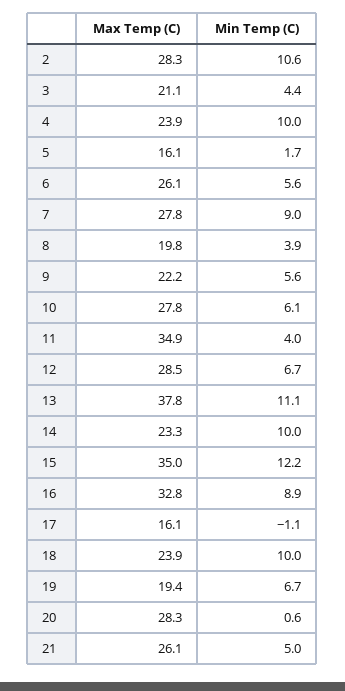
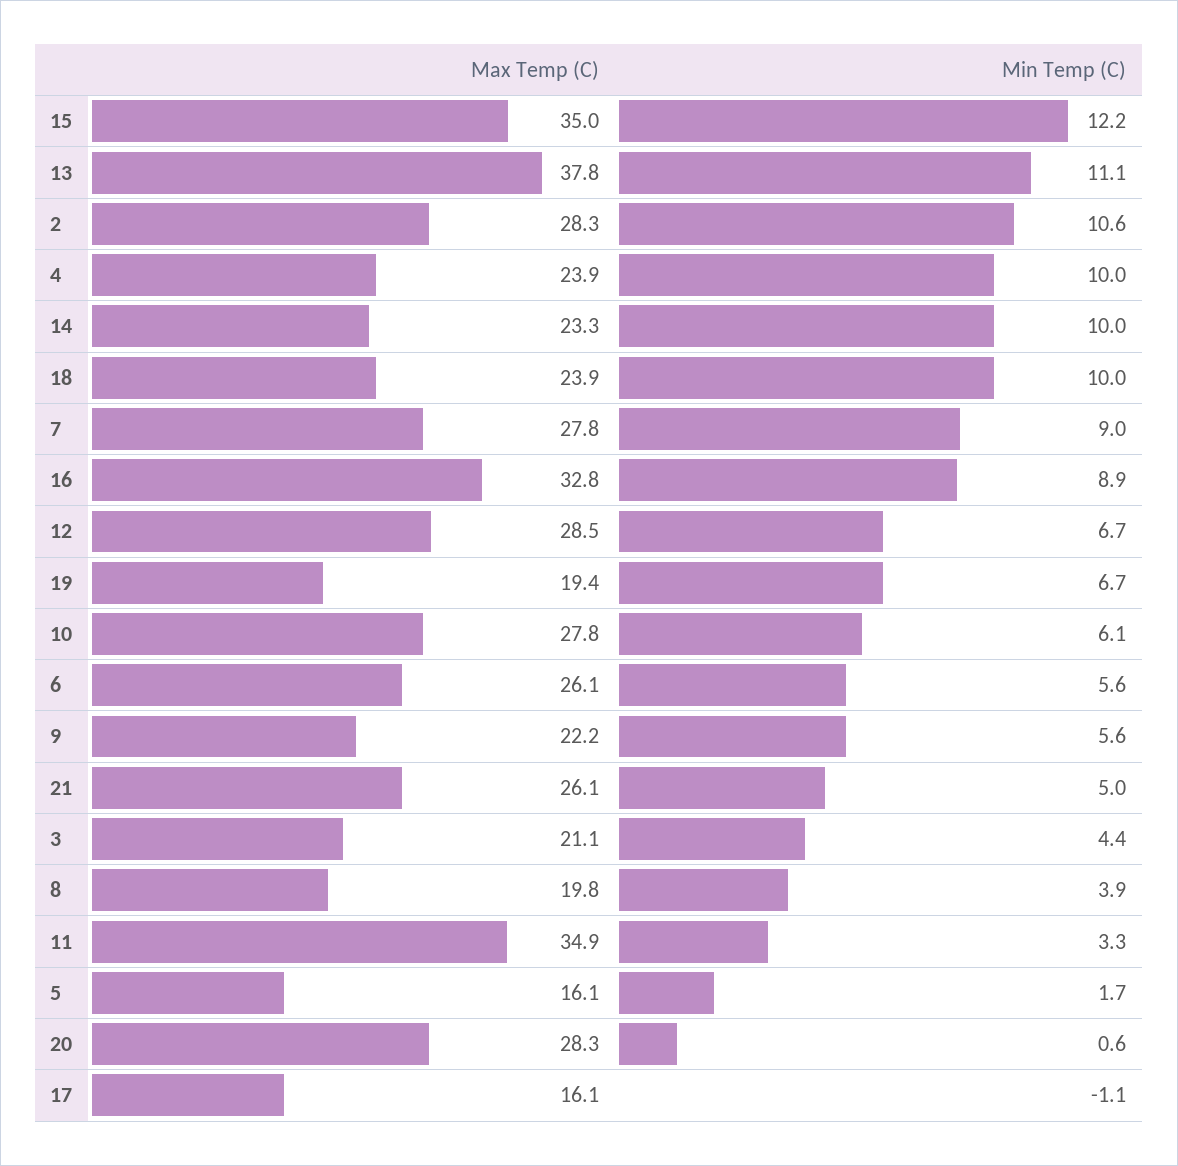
  {
    "Max Temp (C)": {
      "2": 28.3,
      "3": 21.1,
      "4": 23.9,
      "5": 16.1,
      "6": 26.1,
      "7": 27.8,
      "8": 19.8,
      "9": 22.2,
      "10": 27.8,
      "11": 34.9,
      "12": 28.5,
      "13": 37.8,
      "14": 23.3,
      "15": 35,
      "16": 32.8,
      "17": 16.1,
      "18": 23.9,
      "19": 19.4,
      "20": 28.3,
      "21": 26.1
    },
    "Min Temp (C)": {
      "2": 10.6,
      "3": 4.4,
      "4": 10,
      "5": 1.7,
      "6": 5.6,
      "7": 9,
      "8": 3.9,
      "9": 5.6,
      "10": 6.1,
-     "11": 4,
+     "11": 3.3,
      "12": 6.7,
      "13": 11.1,
      "14": 10,
      "15": 12.2,
      "16": 8.9,
      "17": -1.1,
      "18": 10,
      "19": 6.7,
      "20": 0.6,
      "21": 5
    }
  }

